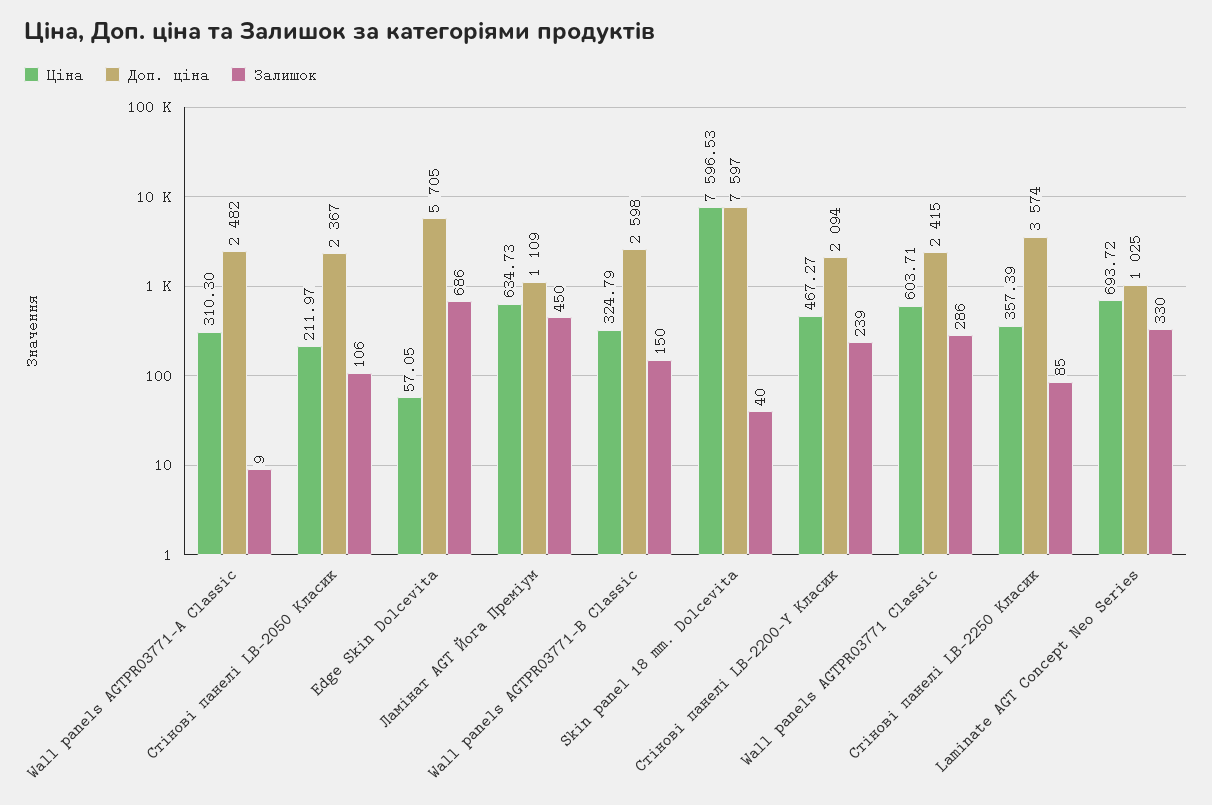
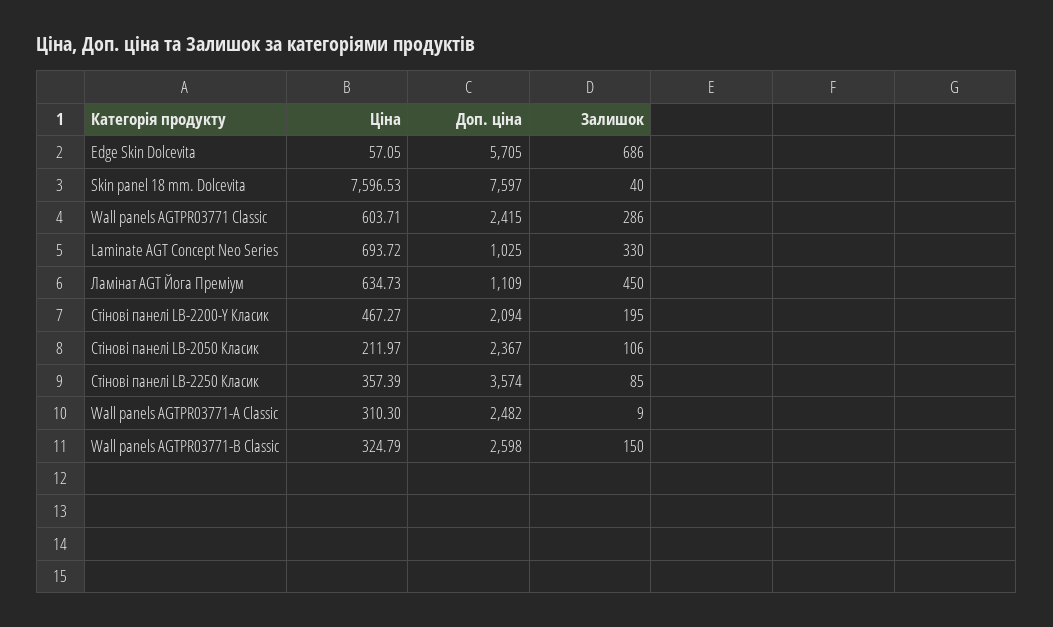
  {
    "Ціна": {
      "Wall panels AGTPR03771-А Classic": 310.3,
      "Стінові панелі LB-2050 Класик": 211.97,
      "Edge Skin Dolcevita": 57.05,
      "Ламінат AGT Йога Преміум": 634.73,
      "Wall panels AGTPR03771-B Classic": 324.79,
      "Skin panel 18 mm. Dolcevita": 7596.53,
      "Стінові панелі LB-2200-Y Класик": 467.27,
      "Wall panels AGTPR03771 Classic": 603.71,
      "Стінові панелі LB-2250 Класик": 357.39,
      "Laminate AGT Concept Neo Series": 693.72
    },
    "Доп. ціна": {
      "Wall panels AGTPR03771-А Classic": 2482,
      "Стінові панелі LB-2050 Класик": 2367,
      "Edge Skin Dolcevita": 5705,
      "Ламінат AGT Йога Преміум": 1109,
      "Wall panels AGTPR03771-B Classic": 2598,
      "Skin panel 18 mm. Dolcevita": 7597,
      "Стінові панелі LB-2200-Y Класик": 2094,
      "Wall panels AGTPR03771 Classic": 2415,
      "Стінові панелі LB-2250 Класик": 3574,
      "Laminate AGT Concept Neo Series": 1025
    },
    "Залишок": {
      "Wall panels AGTPR03771-А Classic": 9,
      "Стінові панелі LB-2050 Класик": 106,
      "Edge Skin Dolcevita": 686,
      "Ламінат AGT Йога Преміум": 450,
      "Wall panels AGTPR03771-B Classic": 150,
      "Skin panel 18 mm. Dolcevita": 40,
-     "Стінові панелі LB-2200-Y Класик": 239,
+     "Стінові панелі LB-2200-Y Класик": 195,
      "Wall panels AGTPR03771 Classic": 286,
      "Стінові панелі LB-2250 Класик": 85,
      "Laminate AGT Concept Neo Series": 330
    }
  }

